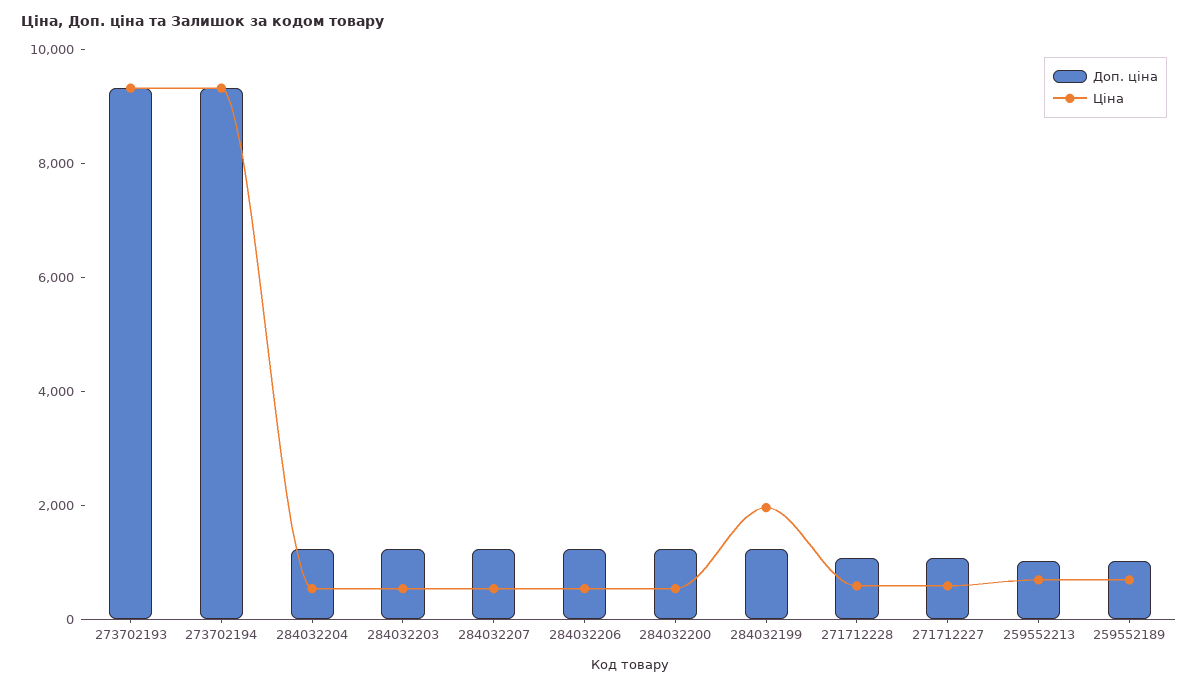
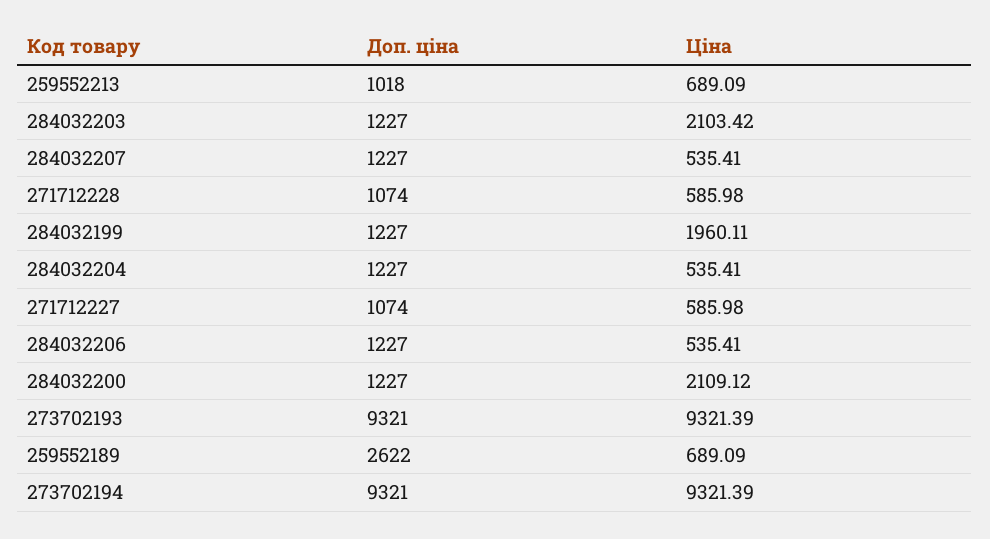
  {
    "Доп. ціна": {
      "273702193": 9321,
      "273702194": 9321,
      "284032204": 1227,
      "284032203": 1227,
      "284032207": 1227,
      "284032206": 1227,
      "284032200": 1227,
      "284032199": 1227,
      "271712228": 1074,
      "271712227": 1074,
      "259552213": 1018,
-     "259552189": 1000
+     "259552189": 2622
    },
    "Ціна": {
      "273702193": 9321.39,
      "273702194": 9321.39,
      "284032204": 535.41,
-     "284032203": 500,
+     "284032203": 2103.42,
      "284032207": 535.41,
      "284032206": 535.41,
-     "284032200": 500,
+     "284032200": 2109.12,
      "284032199": 1960.11,
      "271712228": 585.98,
      "271712227": 585.98,
      "259552213": 689.09,
      "259552189": 689.09
    }
  }

